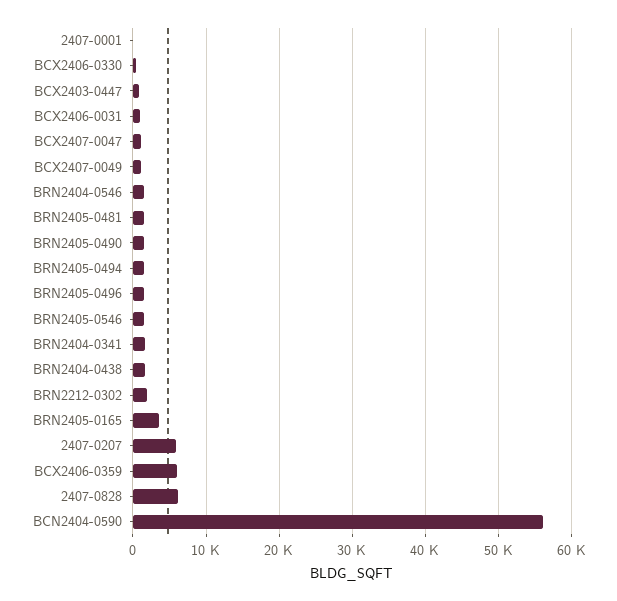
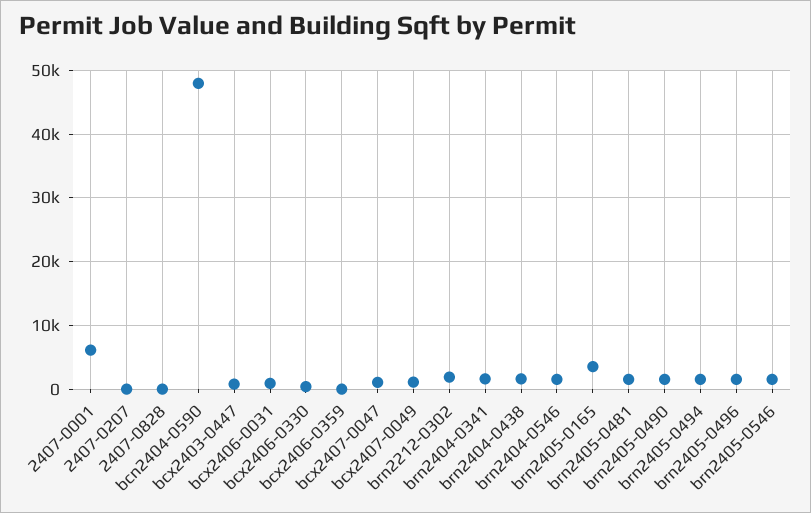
  {
-   "2407-0001": 0,
+   "2407-0001": 6000,
    "BCX2406-0330": 0,
    "BCX2403-0447": 1000,
    "BCX2406-0031": 1000,
    "BCX2407-0047": 1000,
    "BCX2407-0049": 1000,
    "BRN2404-0546": 2000,
    "BRN2405-0481": 2000,
    "BRN2405-0490": 2000,
    "BRN2405-0494": 2000,
    "BRN2405-0496": 2000,
    "BRN2405-0546": 2000,
    "BRN2404-0341": 2000,
    "BRN2404-0438": 2000,
    "BRN2212-0302": 2000,
    "BRN2405-0165": 4000,
-   "2407-0207": 6000,
+   "2407-0207": 0,
-   "BCX2406-0359": 6000,
+   "BCX2406-0359": 0,
-   "2407-0828": 6000,
+   "2407-0828": 0,
-   "BCN2404-0590": 56000
+   "BCN2404-0590": 48000
  }

